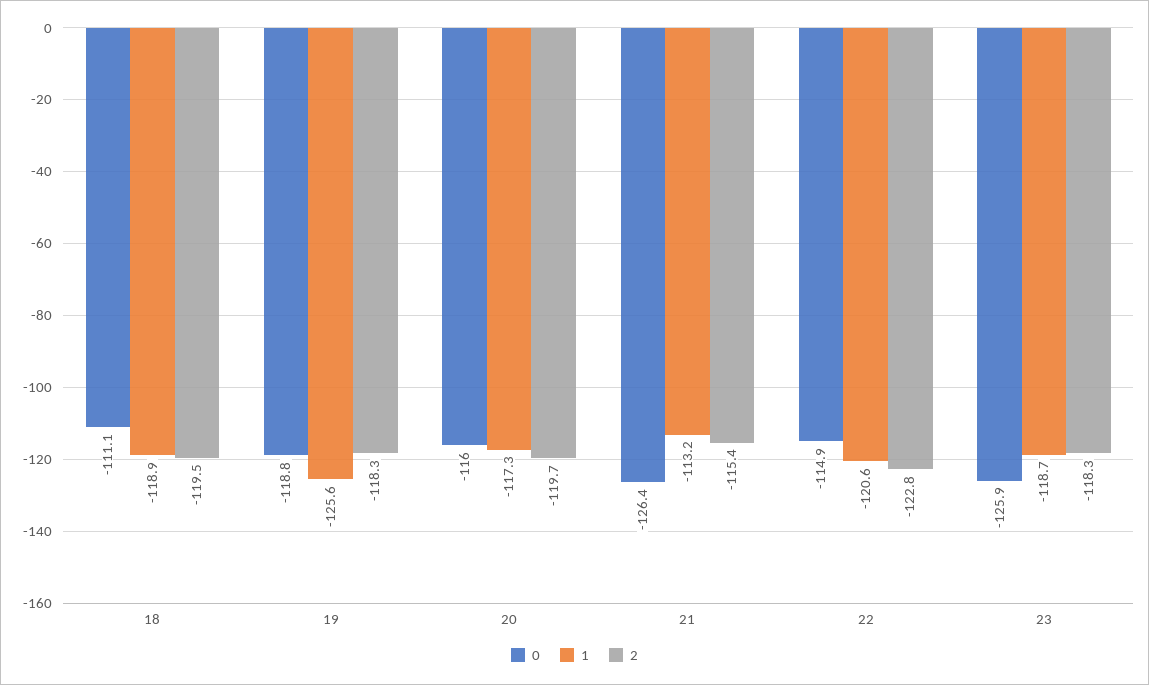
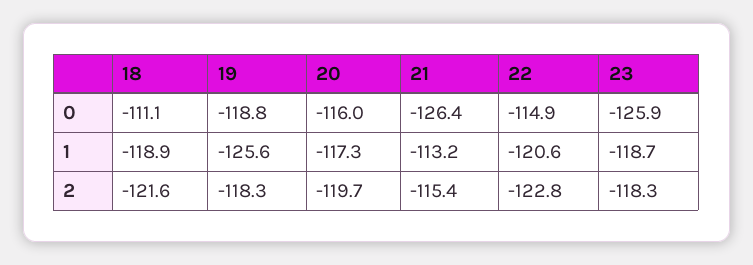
  {
    "0": {
      "18": -111.1,
      "19": -118.8,
      "20": -116,
      "21": -126.4,
      "22": -114.9,
      "23": -125.9
    },
    "1": {
      "18": -118.9,
      "19": -125.6,
      "20": -117.3,
      "21": -113.2,
      "22": -120.6,
      "23": -118.7
    },
    "2": {
-     "18": -119.5,
+     "18": -121.6,
      "19": -118.3,
      "20": -119.7,
      "21": -115.4,
      "22": -122.8,
      "23": -118.3
    }
  }

